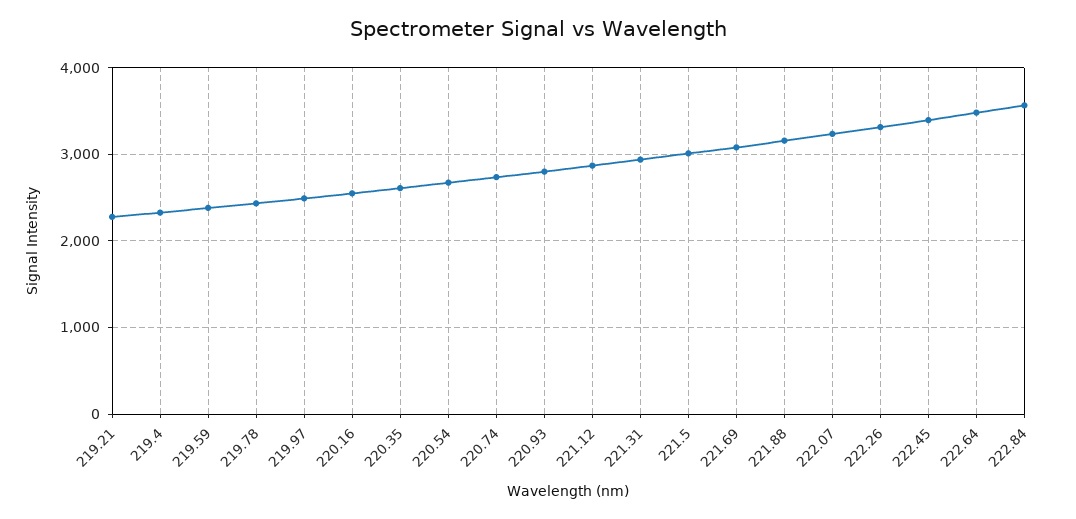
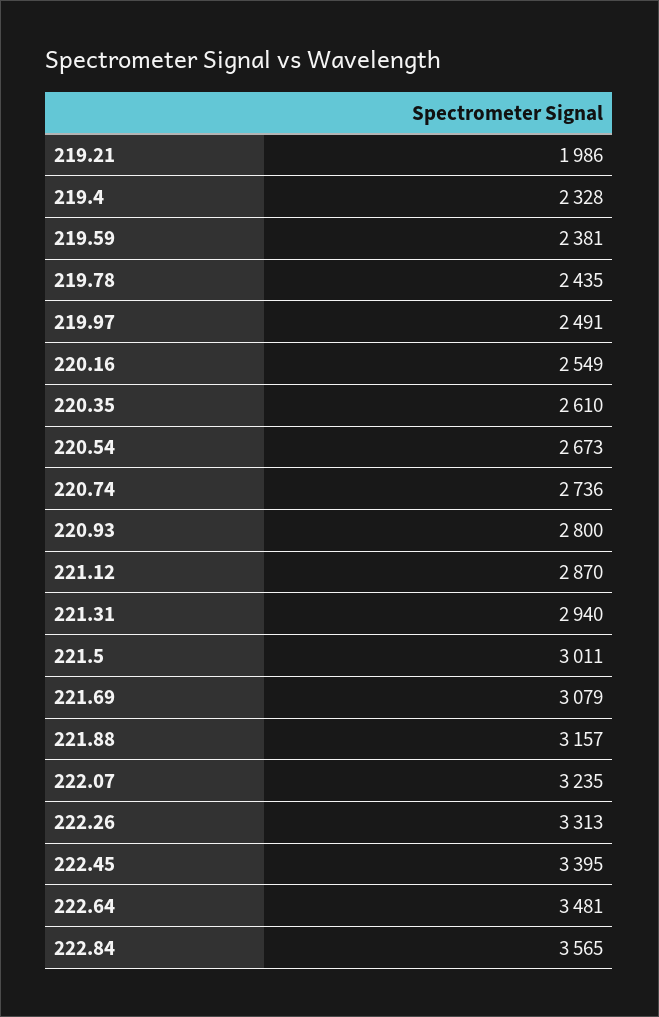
  {
-   "219.21": 2300,
+   "219.21": 1986,
    "219.4": 2328,
    "219.59": 2381,
    "219.78": 2435,
    "219.97": 2491,
    "220.16": 2549,
    "220.35": 2610,
    "220.54": 2673,
    "220.74": 2736,
    "220.93": 2800,
    "221.12": 2870,
    "221.31": 2940,
    "221.5": 3011,
    "221.69": 3079,
    "221.88": 3157,
    "222.07": 3235,
    "222.26": 3313,
    "222.45": 3395,
    "222.64": 3481,
    "222.84": 3565
  }

